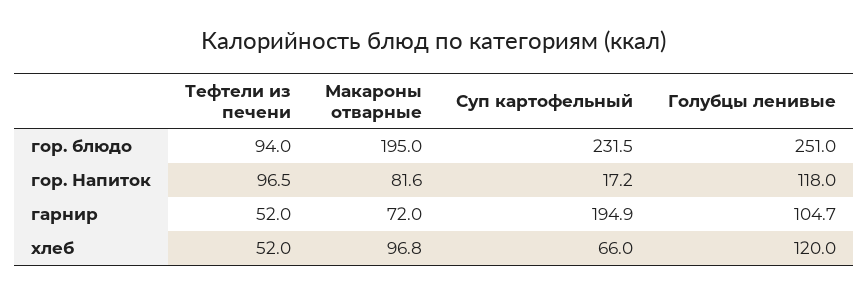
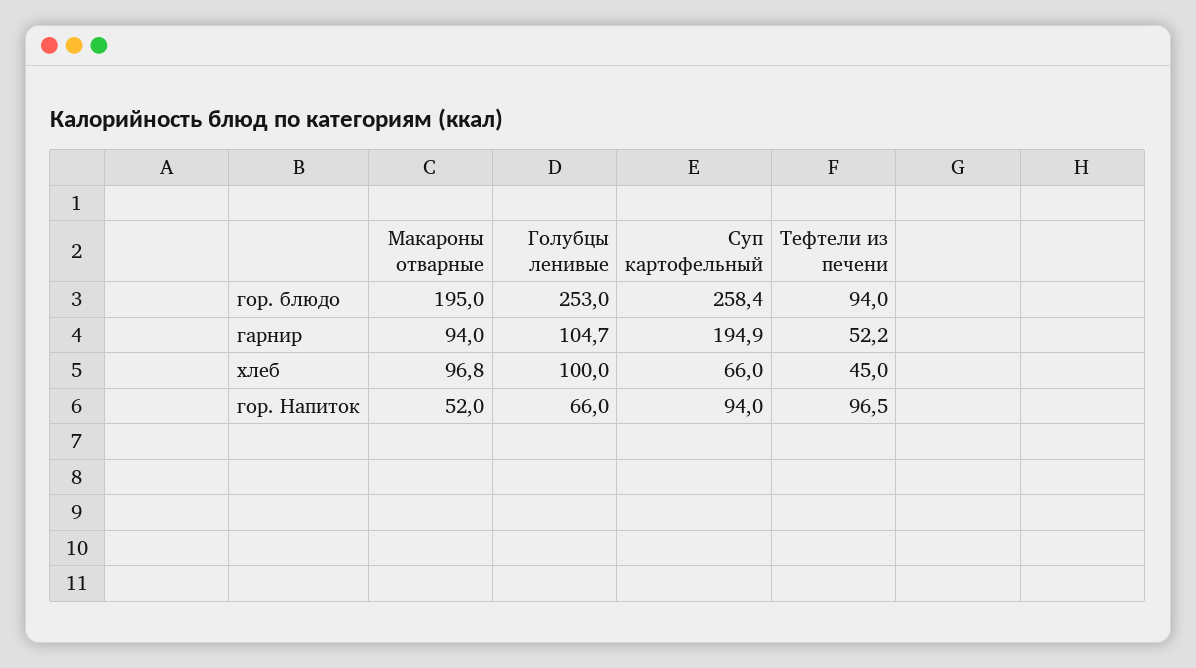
  {
    "Тефтели из печени": {
      "гор. блюдо": 94,
      "гор. Напиток": 96.5,
-     "гарнир": 52,
+     "гарнир": 52.2,
-     "хлеб": 52
+     "хлеб": 45
    },
    "Макароны отварные": {
      "гор. блюдо": 195,
-     "гор. Напиток": 81.6,
+     "гор. Напиток": 52,
-     "гарнир": 72,
+     "гарнир": 94,
      "хлеб": 96.8
    },
    "Суп картофельный": {
-     "гор. блюдо": 231.5,
+     "гор. блюдо": 258.4,
-     "гор. Напиток": 17.2,
+     "гор. Напиток": 94,
      "гарнир": 194.9,
      "хлеб": 66
    },
    "Голубцы ленивые": {
-     "гор. блюдо": 251,
+     "гор. блюдо": 253,
-     "гор. Напиток": 118,
+     "гор. Напиток": 66,
      "гарнир": 104.7,
-     "хлеб": 120
+     "хлеб": 100
    }
  }

